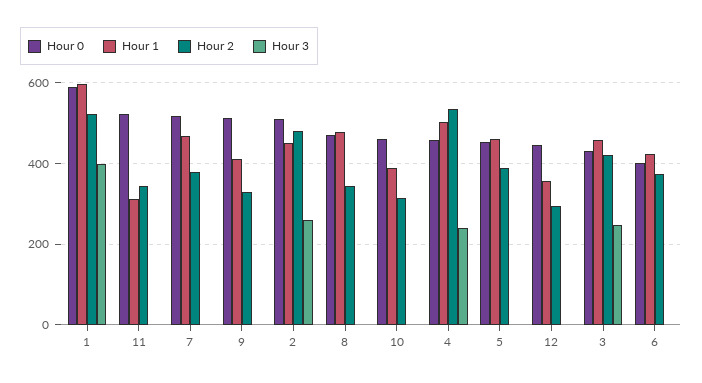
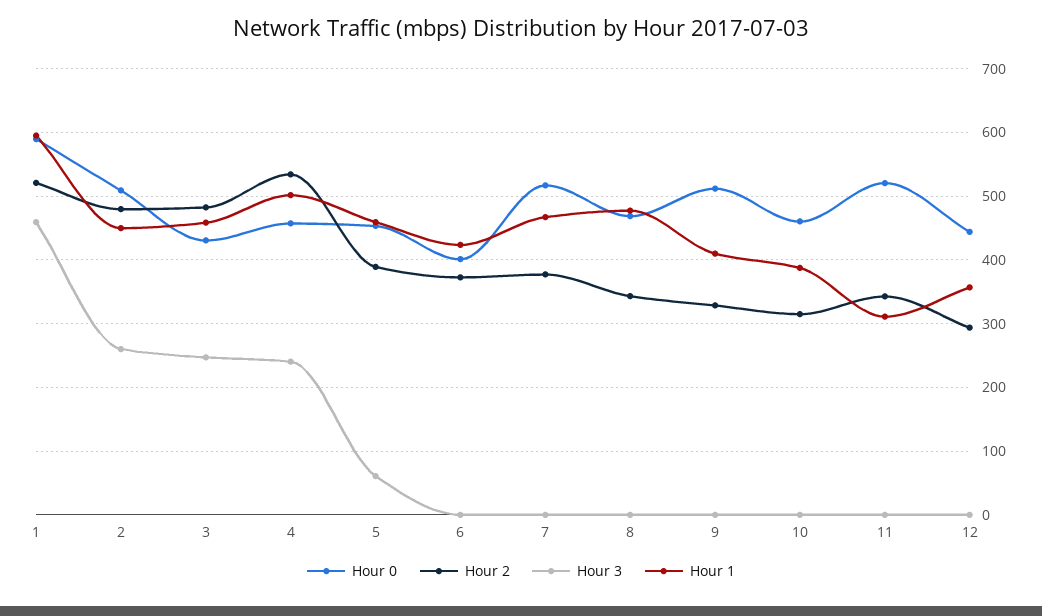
  {
    "Hour 0": {
      "1": 590,
      "11": 520,
      "7": 520,
      "9": 510,
      "2": 510,
      "8": 470,
      "10": 460,
      "4": 460,
      "5": 450,
      "12": 440,
      "3": 430,
      "6": 400
    },
    "Hour 1": {
      "1": 590,
      "11": 310,
      "7": 470,
      "9": 410,
      "2": 450,
      "8": 480,
      "10": 390,
      "4": 500,
      "5": 460,
      "12": 360,
      "3": 460,
      "6": 420
    },
    "Hour 2": {
      "1": 520,
      "11": 340,
      "7": 380,
      "9": 330,
      "2": 480,
      "8": 340,
      "10": 310,
      "4": 530,
      "5": 390,
      "12": 290,
-     "3": 420,
+     "3": 480,
      "6": 370
    },
    "Hour 3": {
-     "1": 400,
+     "1": 460,
      "11": 0,
      "7": 0,
      "9": 0,
      "2": 260,
      "8": 0,
      "10": 0,
      "4": 240,
-     "5": 0,
+     "5": 60,
      "12": 0,
      "3": 250,
      "6": 0
    }
  }

